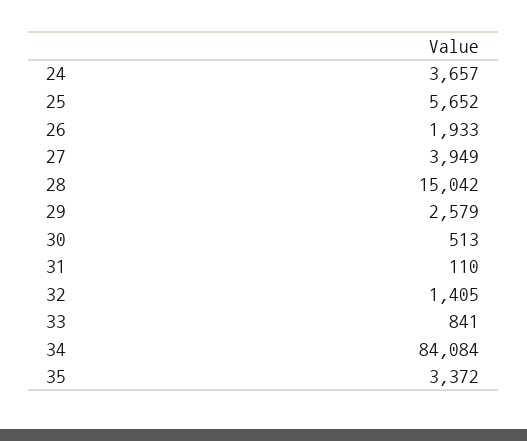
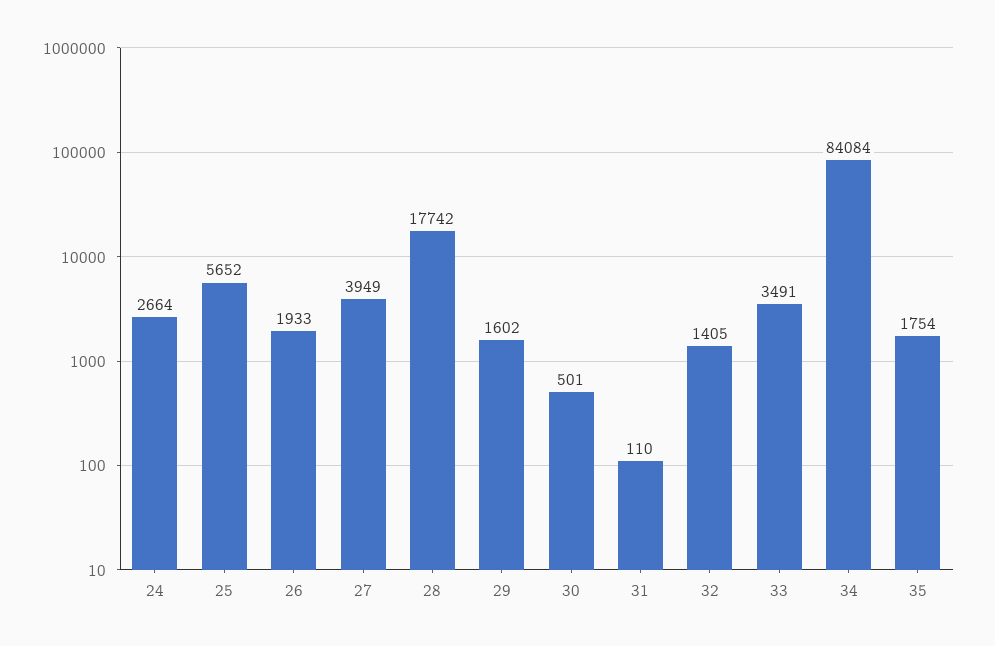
  {
-   "24": 3657,
+   "24": 2664,
    "25": 5652,
    "26": 1933,
    "27": 3949,
-   "28": 15042,
+   "28": 17742,
-   "29": 2579,
+   "29": 1602,
-   "30": 513,
+   "30": 501,
    "31": 110,
    "32": 1405,
-   "33": 841,
+   "33": 3491,
    "34": 84084,
-   "35": 3372
+   "35": 1754
  }

